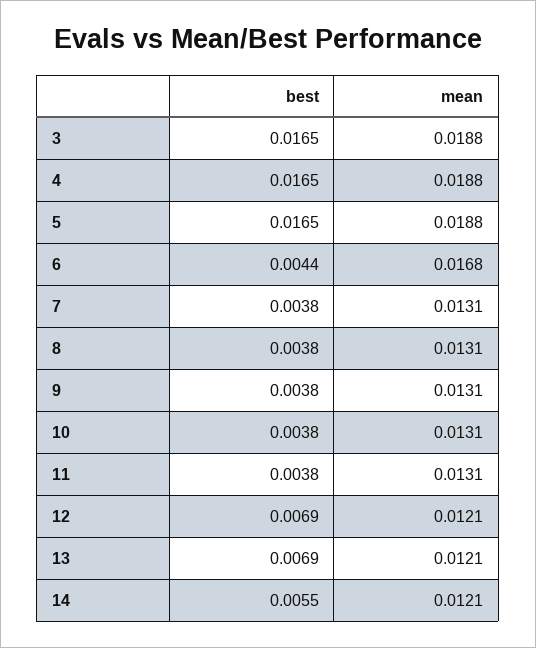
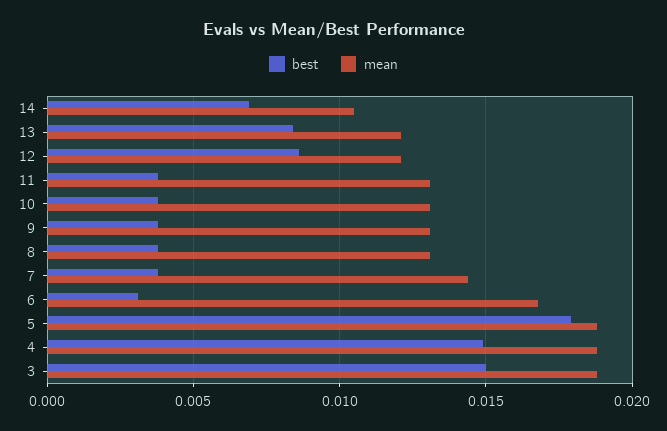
  {
    "best": {
-     "3": 0.0165,
+     "3": 0.015,
-     "4": 0.0165,
+     "4": 0.015,
-     "5": 0.0165,
+     "5": 0.018,
-     "6": 0.0044,
+     "6": 0.003,
      "7": 0.0038,
      "8": 0.0038,
      "9": 0.0038,
      "10": 0.0038,
      "11": 0.0038,
-     "12": 0.0069,
+     "12": 0.0085,
-     "13": 0.0069,
+     "13": 0.0085,
-     "14": 0.0055
+     "14": 0.007
    },
    "mean": {
      "3": 0.0188,
      "4": 0.0188,
      "5": 0.0188,
      "6": 0.0168,
-     "7": 0.0131,
+     "7": 0.0145,
      "8": 0.0131,
      "9": 0.0131,
      "10": 0.0131,
      "11": 0.0131,
      "12": 0.0121,
      "13": 0.0121,
-     "14": 0.0121
+     "14": 0.0105
    }
  }

